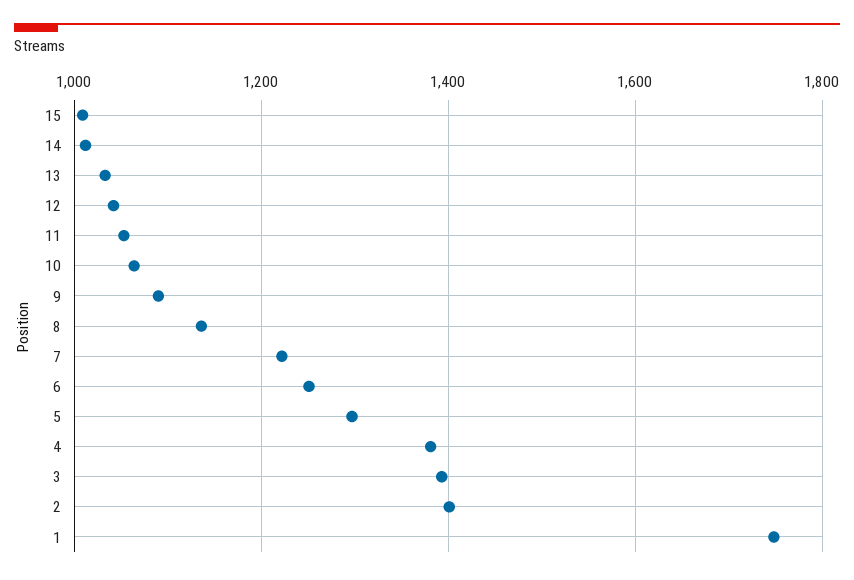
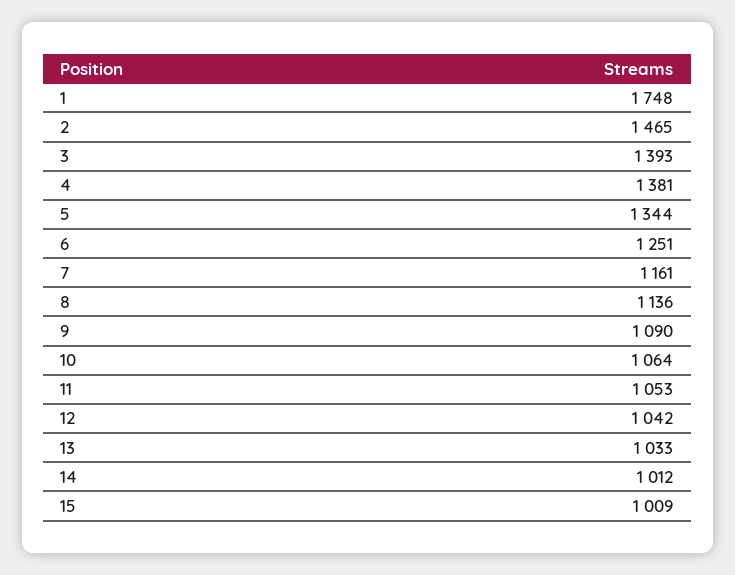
  {
    "15": 1009,
    "14": 1012,
    "13": 1033,
    "12": 1042,
    "11": 1053,
    "10": 1064,
    "9": 1090,
    "8": 1136,
-   "7": 1220,
+   "7": 1161,
    "6": 1251,
-   "5": 1300,
+   "5": 1344,
    "4": 1381,
    "3": 1393,
-   "2": 1400,
+   "2": 1465,
    "1": 1748
  }

